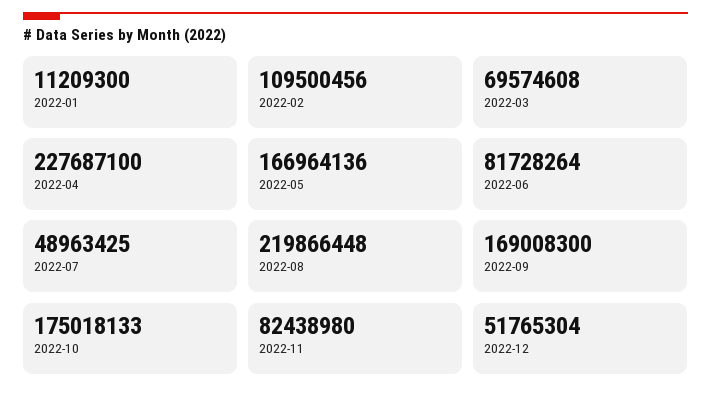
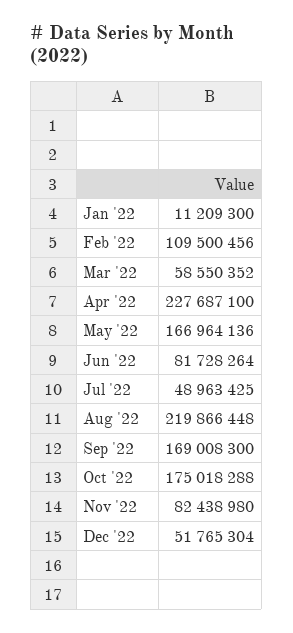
  {
    "2022-01": 11209300,
    "2022-02": 109500456,
-   "2022-03": 69574608,
+   "2022-03": 58550352,
    "2022-04": 227687100,
    "2022-05": 166964136,
    "2022-06": 81728264,
    "2022-07": 48963425,
    "2022-08": 219866448,
    "2022-09": 169008300,
-   "2022-10": 175018133,
+   "2022-10": 175018288,
    "2022-11": 82438980,
    "2022-12": 51765304
  }

